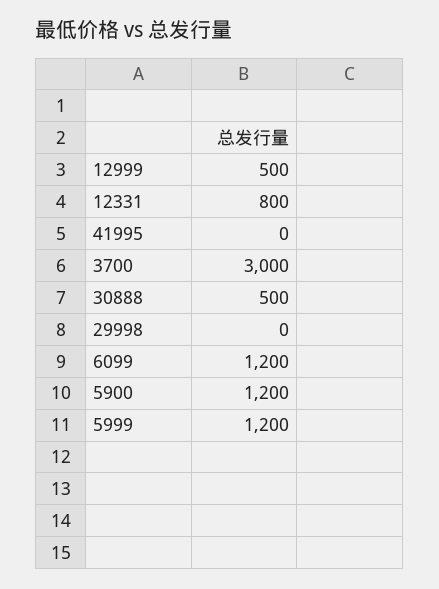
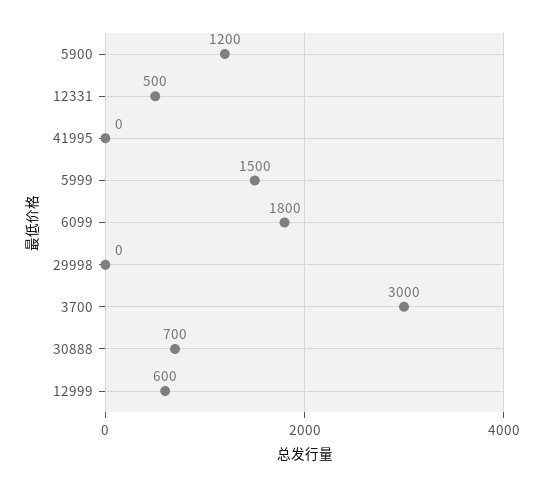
  {
-   "12999": 500,
+   "12999": 600,
-   "12331": 800,
+   "12331": 500,
    "41995": 0,
    "3700": 3000,
-   "30888": 500,
+   "30888": 700,
    "29998": 0,
-   "6099": 1200,
+   "6099": 1800,
    "5900": 1200,
-   "5999": 1200
+   "5999": 1500
  }

